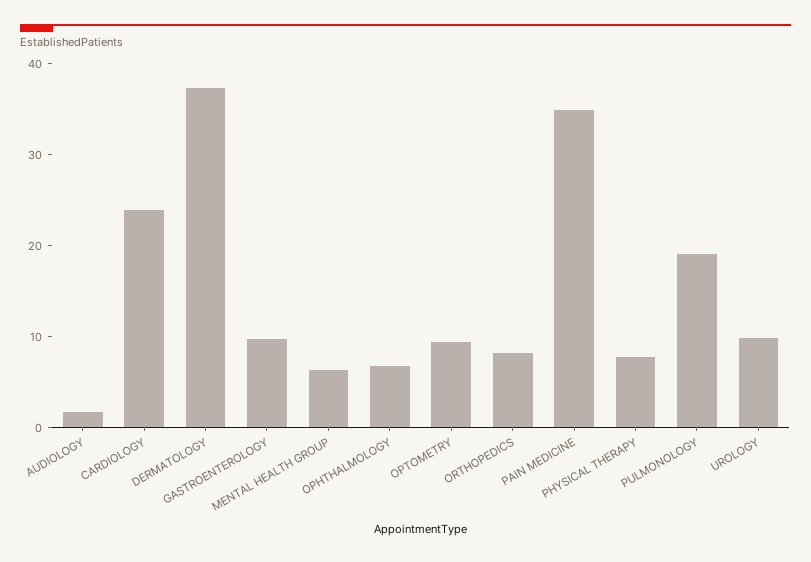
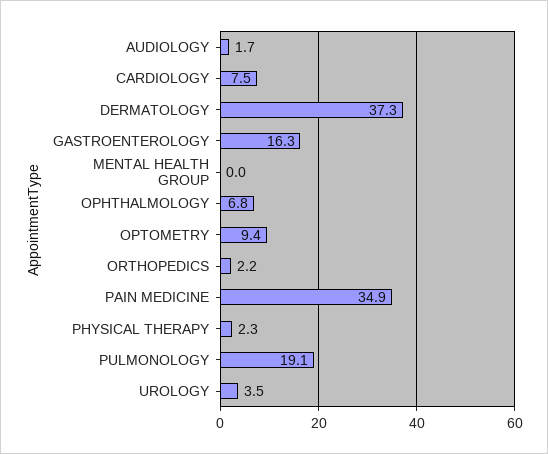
  {
    "AUDIOLOGY": 1.7,
-   "CARDIOLOGY": 24,
+   "CARDIOLOGY": 7.5,
    "DERMATOLOGY": 37.3,
-   "GASTROENTEROLOGY": 10,
+   "GASTROENTEROLOGY": 16.3,
-   "MENTAL HEALTH GROUP": 6,
+   "MENTAL HEALTH GROUP": 0,
    "OPHTHALMOLOGY": 6.8,
    "OPTOMETRY": 9.4,
-   "ORTHOPEDICS": 8,
+   "ORTHOPEDICS": 2.2,
    "PAIN MEDICINE": 34.9,
-   "PHYSICAL THERAPY": 8,
+   "PHYSICAL THERAPY": 2.3,
    "PULMONOLOGY": 19.1,
-   "UROLOGY": 10
+   "UROLOGY": 3.5
  }

